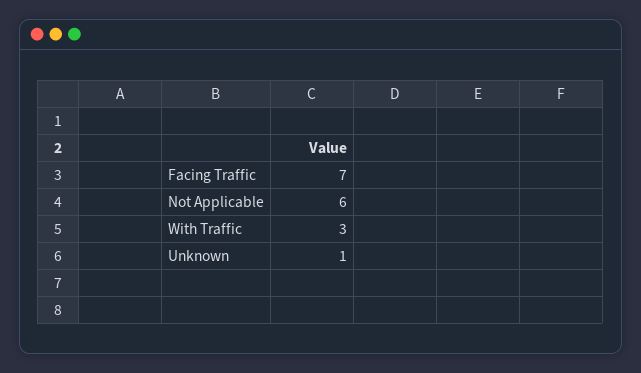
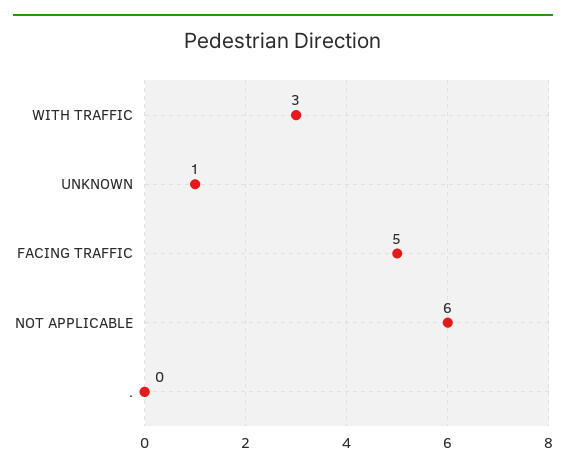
  {
-   "Facing Traffic": 7,
+   "Facing Traffic": 5,
    "Not Applicable": 6,
    "With Traffic": 3,
-   "Unknown": 1
+   "Unknown": 1,
+   ".": 0
  }

